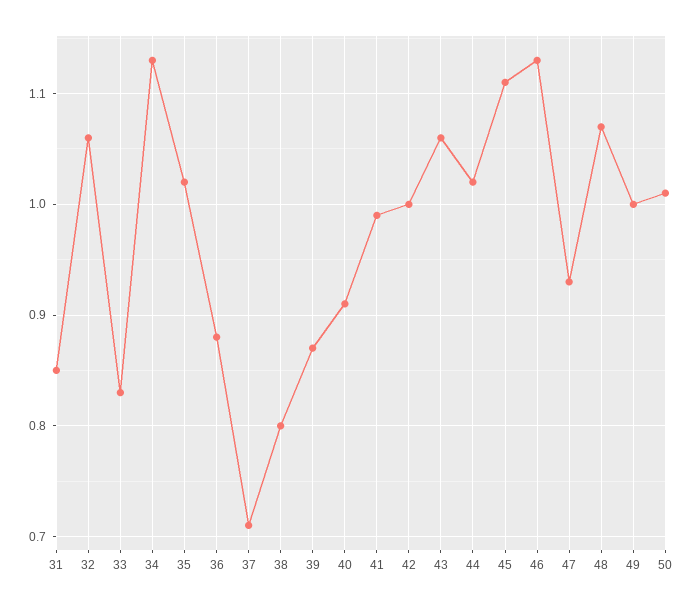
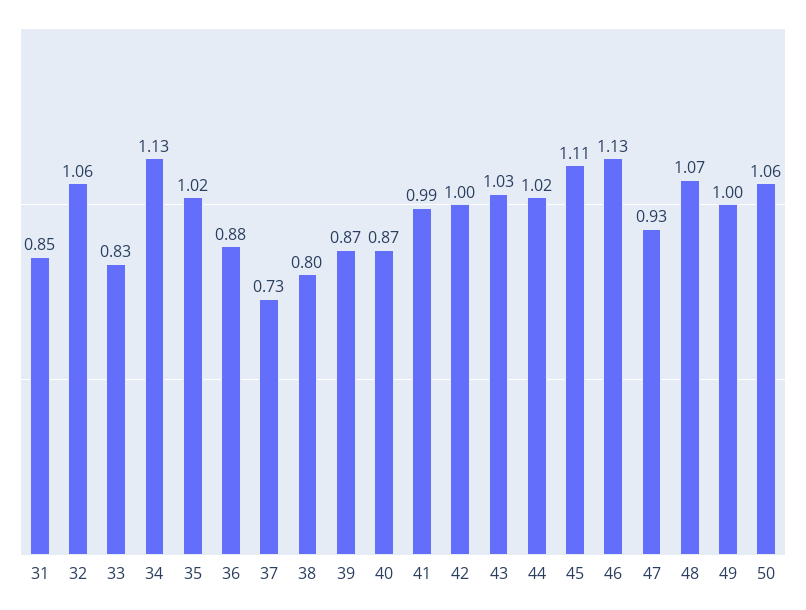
  {
    "31": 0.85,
    "32": 1.06,
    "33": 0.83,
    "34": 1.13,
    "35": 1.02,
    "36": 0.88,
-   "37": 0.71,
+   "37": 0.73,
    "38": 0.8,
    "39": 0.87,
-   "40": 0.91,
+   "40": 0.87,
    "41": 0.99,
    "42": 1,
-   "43": 1.06,
+   "43": 1.03,
    "44": 1.02,
    "45": 1.11,
    "46": 1.13,
    "47": 0.93,
    "48": 1.07,
    "49": 1,
-   "50": 1.01
+   "50": 1.06
  }

